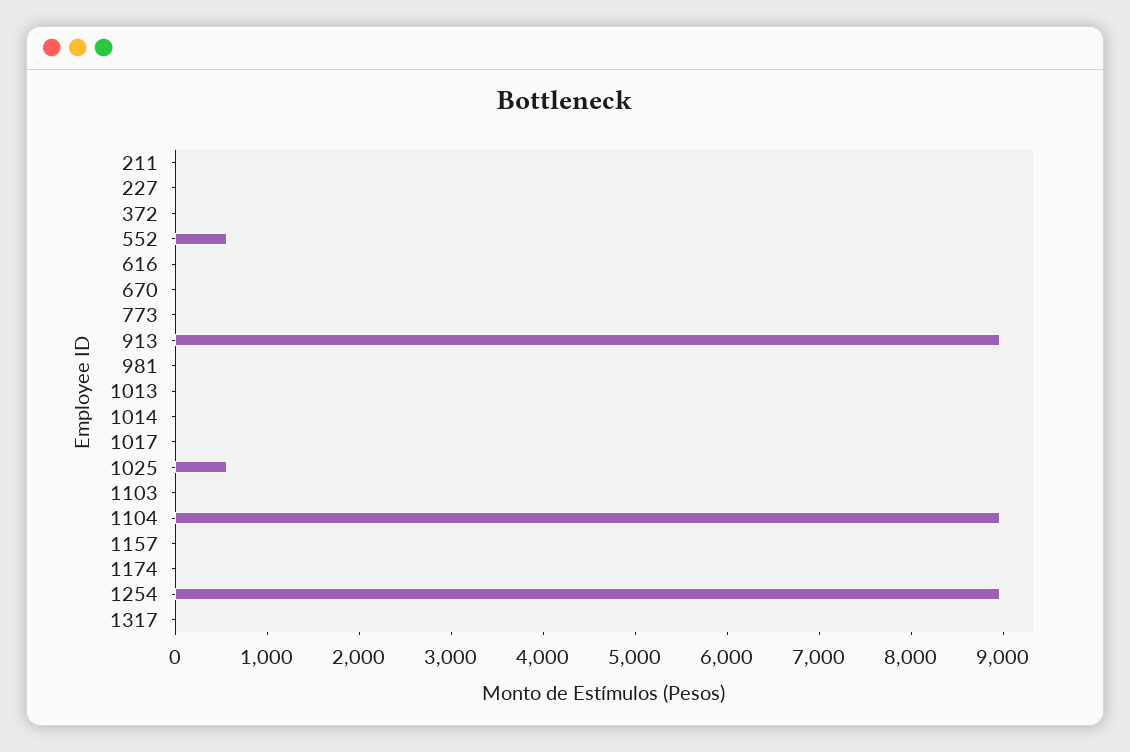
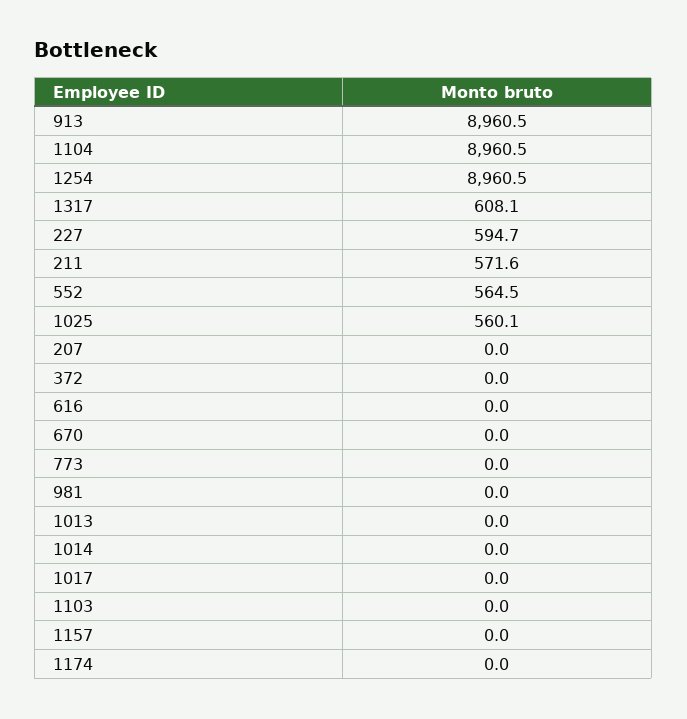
  {
-   "211": 0,
+   "211": 571.6,
-   "227": 0,
+   "227": 594.7,
    "372": 0,
    "552": 564.5,
    "616": 0,
    "670": 0,
    "773": 0,
    "913": 8960.5,
    "981": 0,
    "1013": 0,
    "1014": 0,
    "1017": 0,
    "1025": 560.1,
    "1103": 0,
    "1104": 8960.5,
    "1157": 0,
    "1174": 0,
    "1254": 8960.5,
-   "1317": 0
+   "1317": 608.1,
+   "207": 0
  }

